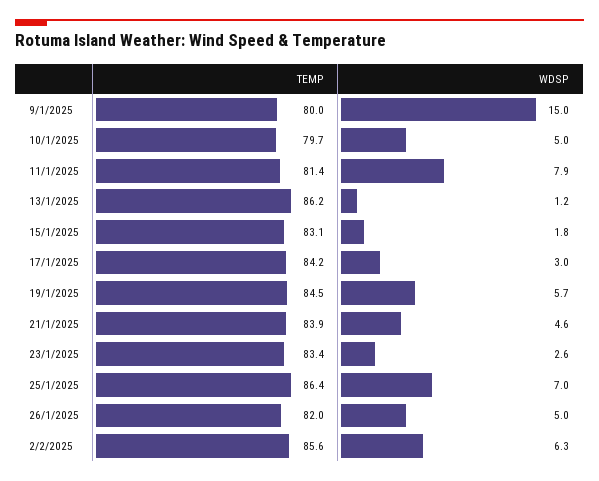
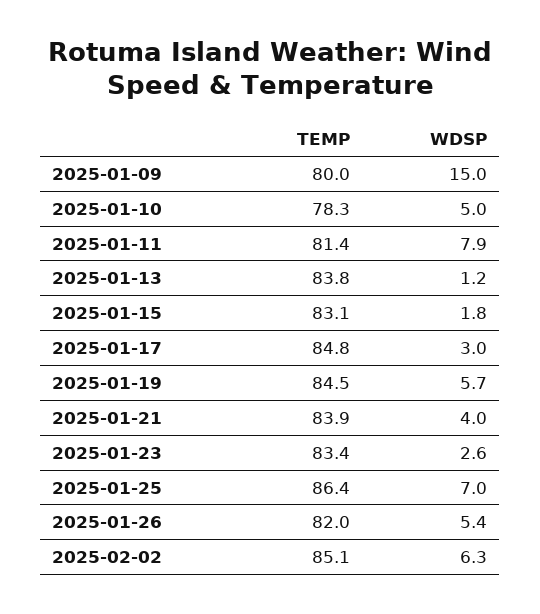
  {
    "TEMP": {
      "9/1/2025": 80,
-     "10/1/2025": 79.7,
+     "10/1/2025": 78.3,
      "11/1/2025": 81.4,
-     "13/1/2025": 86.2,
+     "13/1/2025": 83.8,
      "15/1/2025": 83.1,
-     "17/1/2025": 84.2,
+     "17/1/2025": 84.8,
      "19/1/2025": 84.5,
      "21/1/2025": 83.9,
      "23/1/2025": 83.4,
      "25/1/2025": 86.4,
      "26/1/2025": 82,
-     "2/2/2025": 85.6
+     "2/2/2025": 85.1
    },
    "WDSP": {
      "9/1/2025": 15,
      "10/1/2025": 5,
      "11/1/2025": 7.9,
      "13/1/2025": 1.2,
      "15/1/2025": 1.8,
      "17/1/2025": 3,
      "19/1/2025": 5.7,
-     "21/1/2025": 4.6,
+     "21/1/2025": 4,
      "23/1/2025": 2.6,
      "25/1/2025": 7,
-     "26/1/2025": 5,
+     "26/1/2025": 5.4,
      "2/2/2025": 6.3
    }
  }

